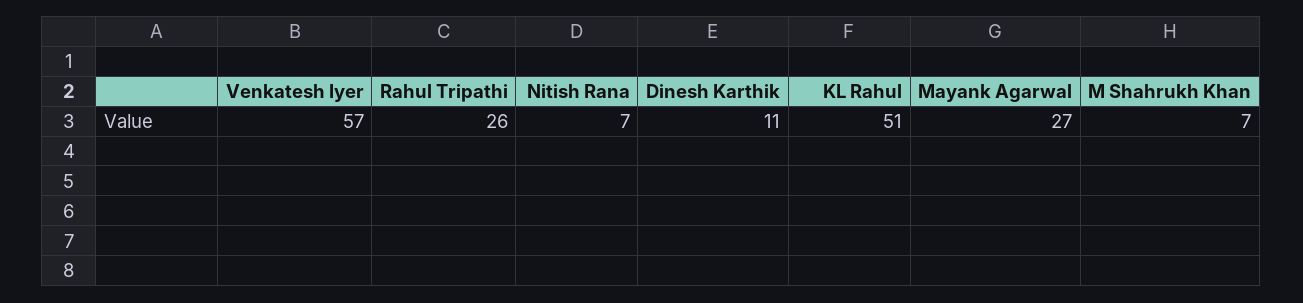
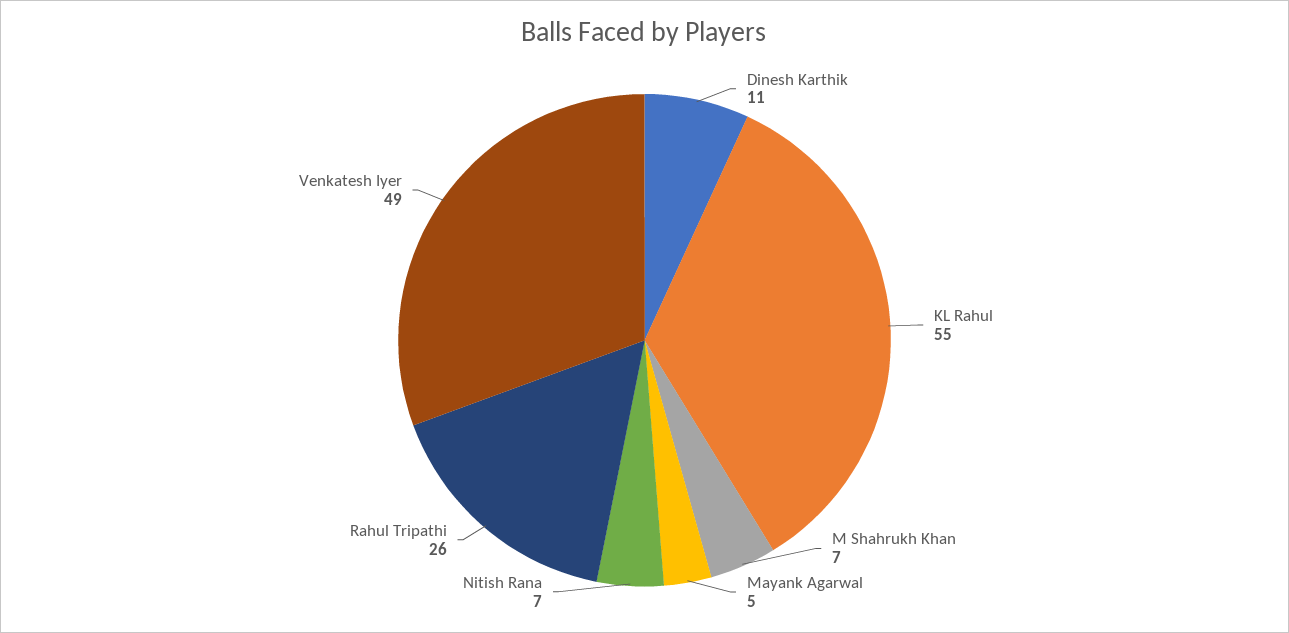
  {
-   "Venkatesh Iyer": 57,
+   "Venkatesh Iyer": 49,
    "Rahul Tripathi": 26,
    "Nitish Rana": 7,
    "Dinesh Karthik": 11,
-   "KL Rahul": 51,
+   "KL Rahul": 55,
-   "Mayank Agarwal": 27,
+   "Mayank Agarwal": 5,
    "M Shahrukh Khan": 7
  }

